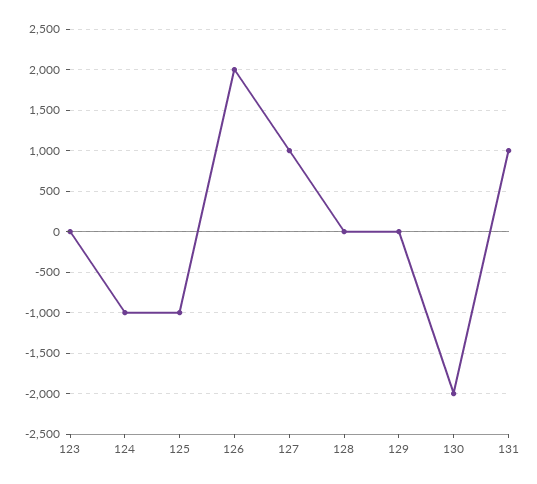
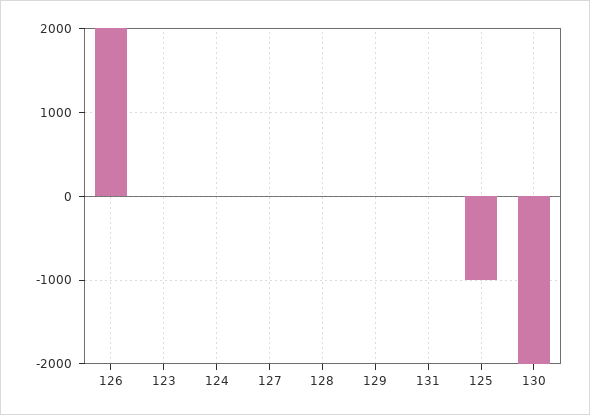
  {
    "123": 0,
-   "124": -1000,
+   "124": 0,
    "125": -1000,
    "126": 2000,
-   "127": 1000,
+   "127": 0,
    "128": 0,
    "129": 0,
    "130": -2000,
-   "131": 1000
+   "131": 0
  }

